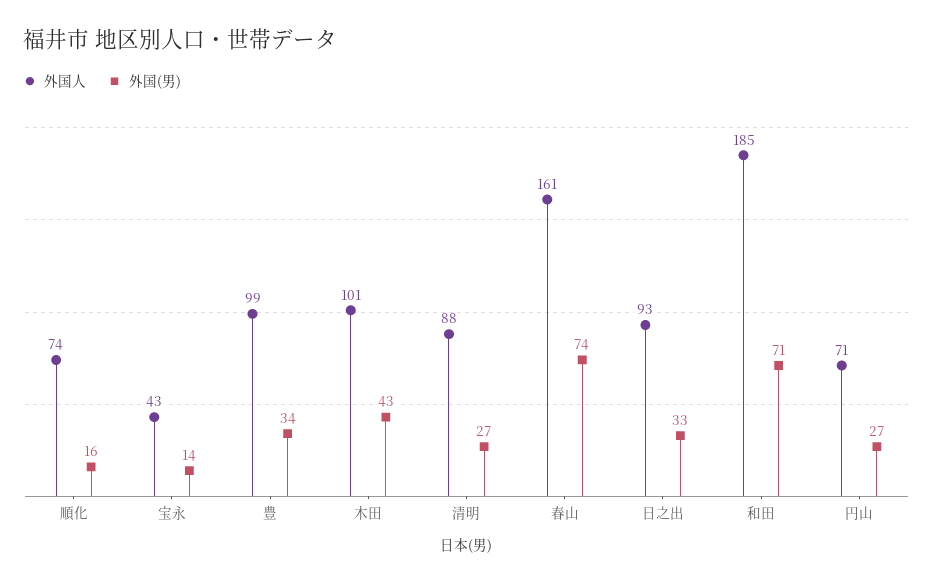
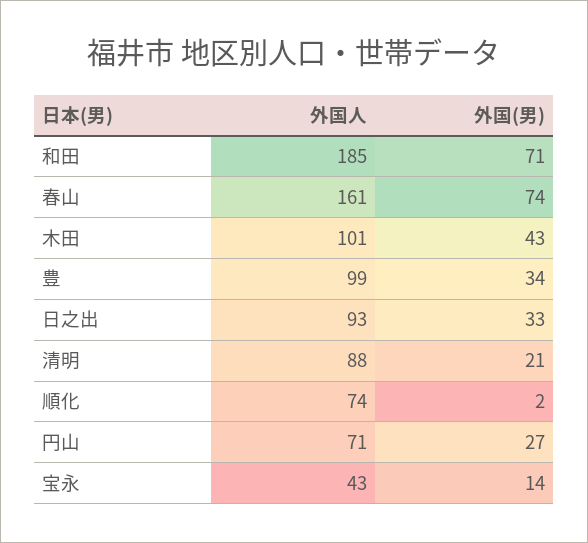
  {
    "外国人": {
      "順化": 74,
      "宝永": 43,
      "豊": 99,
      "木田": 101,
      "清明": 88,
      "春山": 161,
      "日之出": 93,
      "和田": 185,
      "円山": 71
    },
    "外国(男)": {
-     "順化": 16,
+     "順化": 2,
      "宝永": 14,
      "豊": 34,
      "木田": 43,
-     "清明": 27,
+     "清明": 21,
      "春山": 74,
      "日之出": 33,
      "和田": 71,
      "円山": 27
    }
  }

